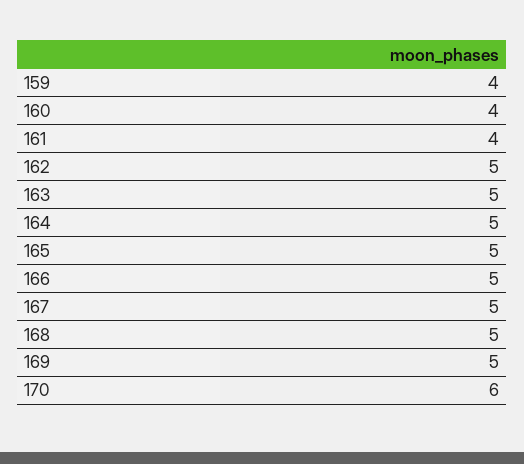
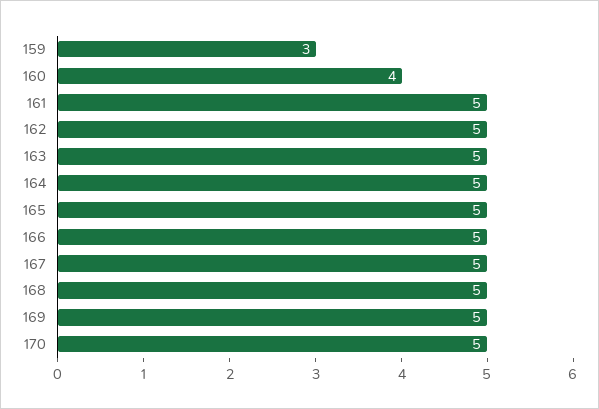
  {
-   "159": 4,
+   "159": 3,
    "160": 4,
-   "161": 4,
+   "161": 5,
    "162": 5,
    "163": 5,
    "164": 5,
    "165": 5,
    "166": 5,
    "167": 5,
    "168": 5,
    "169": 5,
-   "170": 6
+   "170": 5
  }

